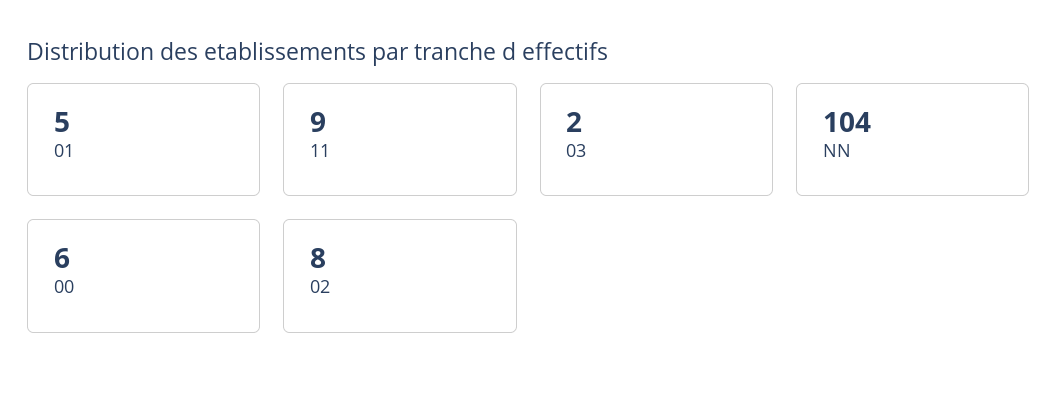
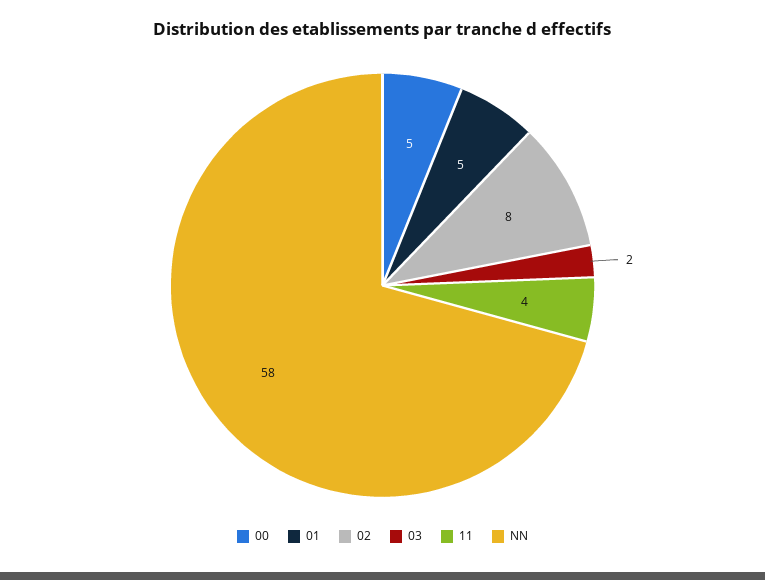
  {
    "01": 5,
-   "11": 9,
+   "11": 4,
    "03": 2,
-   "NN": 104,
+   "NN": 58,
-   "00": 6,
+   "00": 5,
    "02": 8
  }

